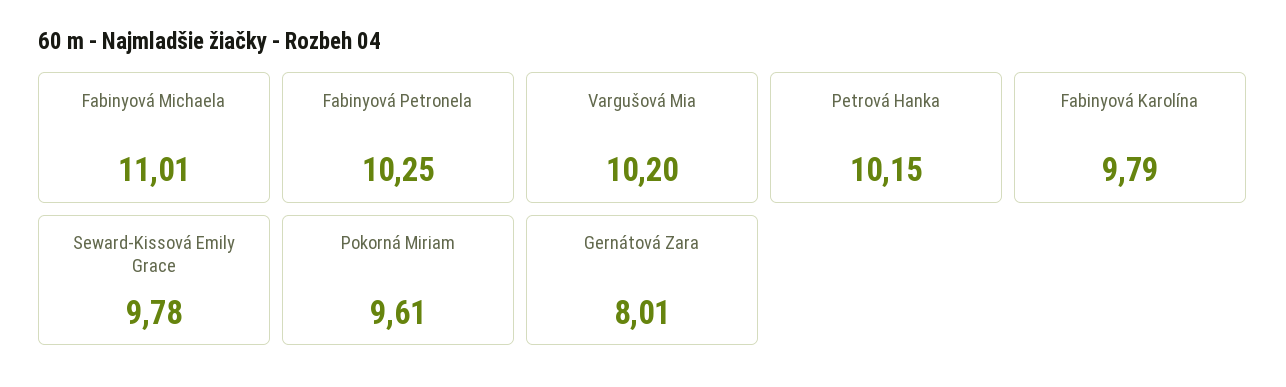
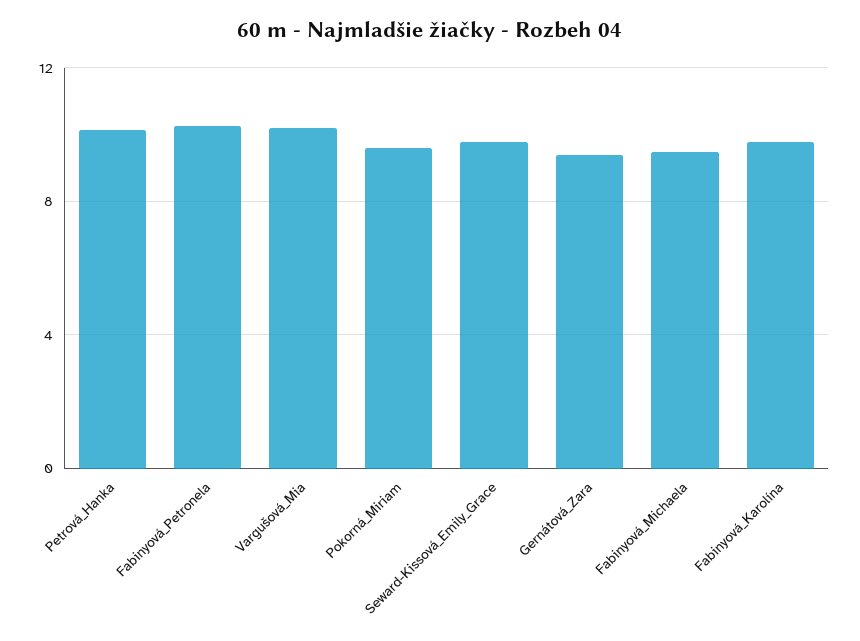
  {
-   "Fabinyová Michaela": 11.01,
+   "Fabinyová Michaela": 9.5,
    "Fabinyová Petronela": 10.25,
    "Vargušová Mia": 10.2,
    "Petrová Hanka": 10.15,
    "Fabinyová Karolína": 9.79,
    "Seward-Kissová Emily Grace": 9.78,
    "Pokorná Miriam": 9.61,
-   "Gernátová Zara": 8.01
+   "Gernátová Zara": 9.5
  }

